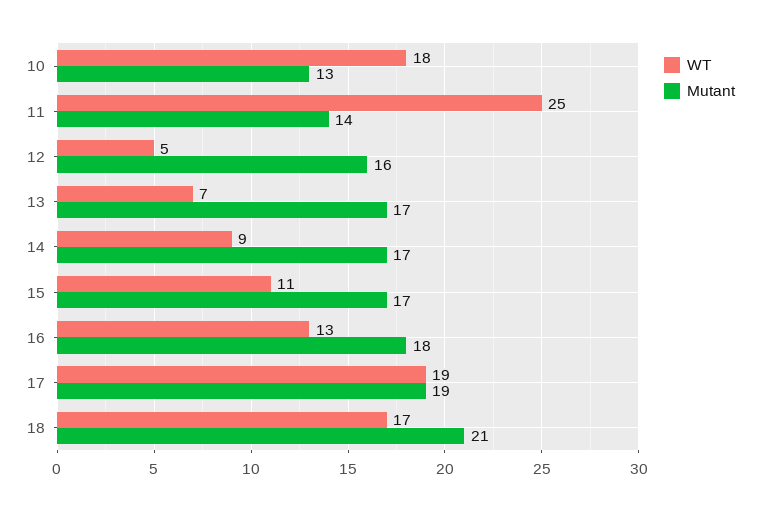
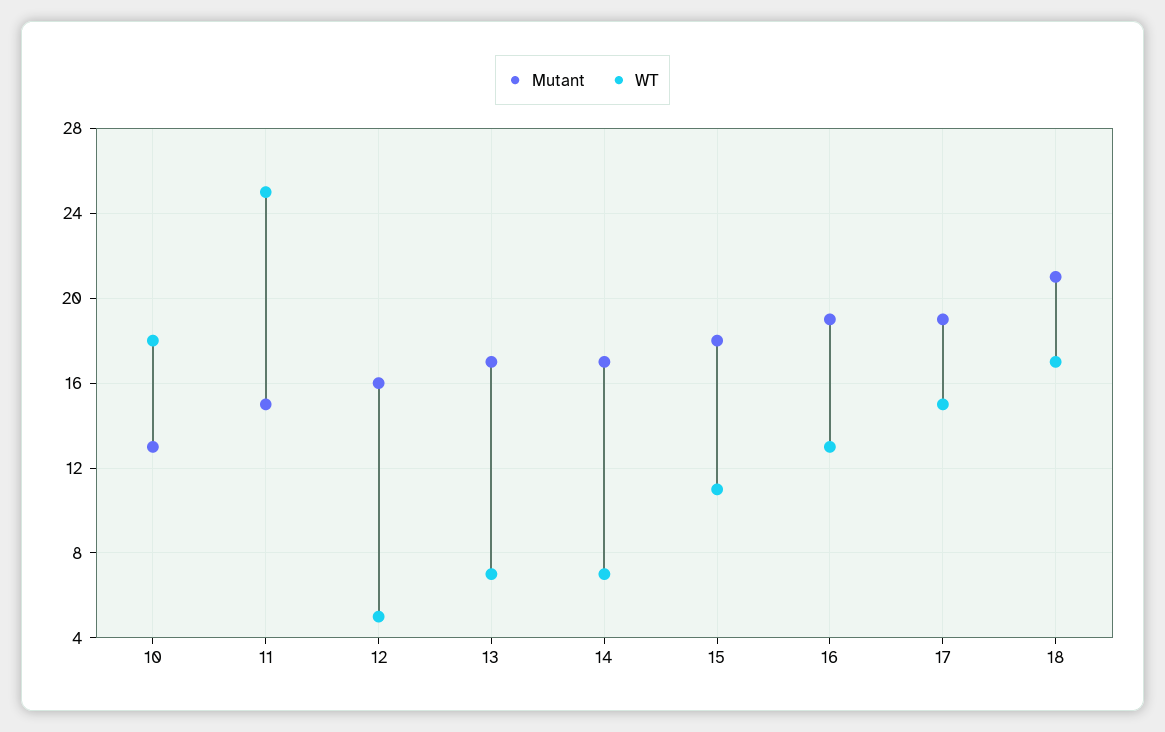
  {
    "WT": {
      "10": 18,
      "11": 25,
      "12": 5,
      "13": 7,
-     "14": 9,
+     "14": 7,
      "15": 11,
      "16": 13,
-     "17": 19,
+     "17": 15,
      "18": 17
    },
    "Mutant": {
      "10": 13,
-     "11": 14,
+     "11": 15,
      "12": 16,
      "13": 17,
      "14": 17,
-     "15": 17,
+     "15": 18,
-     "16": 18,
+     "16": 19,
      "17": 19,
      "18": 21
    }
  }

